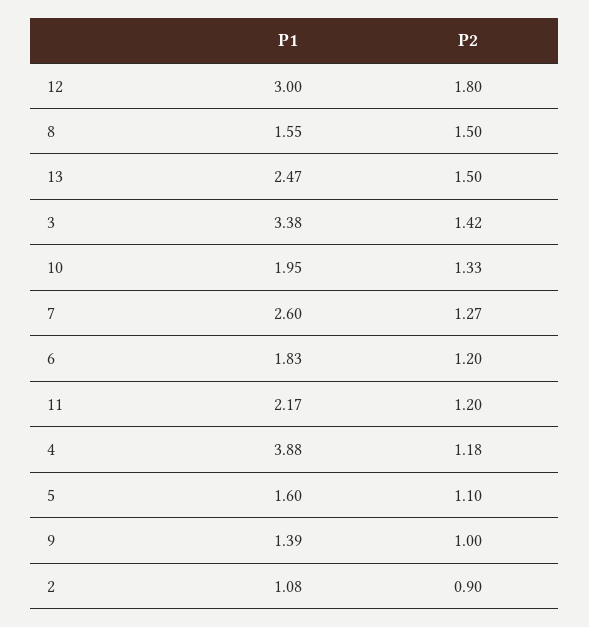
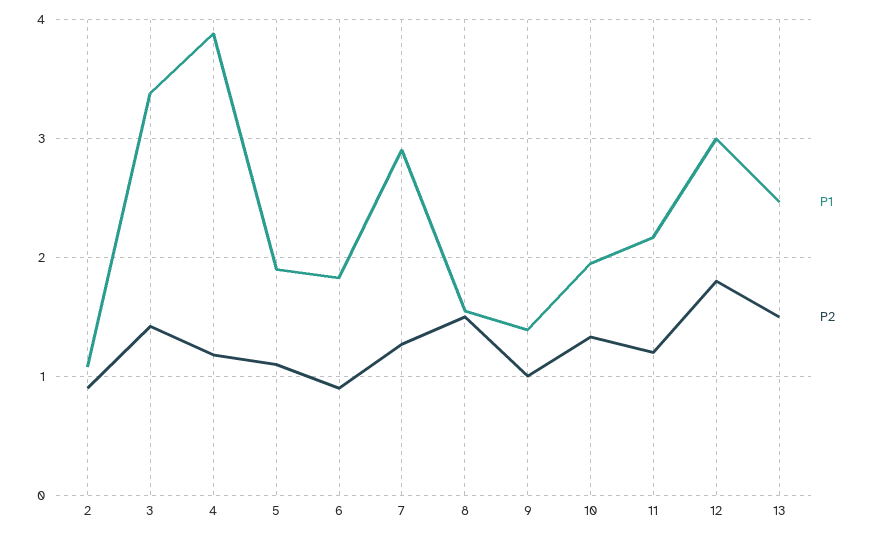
  {
    "P1": {
      "12": 3,
      "8": 1.55,
      "13": 2.47,
      "3": 3.38,
      "10": 1.95,
-     "7": 2.6,
+     "7": 2.9,
      "6": 1.83,
      "11": 2.17,
      "4": 3.88,
-     "5": 1.6,
+     "5": 1.9,
      "9": 1.39,
      "2": 1.08
    },
    "P2": {
      "12": 1.8,
      "8": 1.5,
      "13": 1.5,
      "3": 1.42,
      "10": 1.33,
      "7": 1.27,
-     "6": 1.2,
+     "6": 0.9,
      "11": 1.2,
      "4": 1.18,
      "5": 1.1,
      "9": 1,
      "2": 0.9
    }
  }

